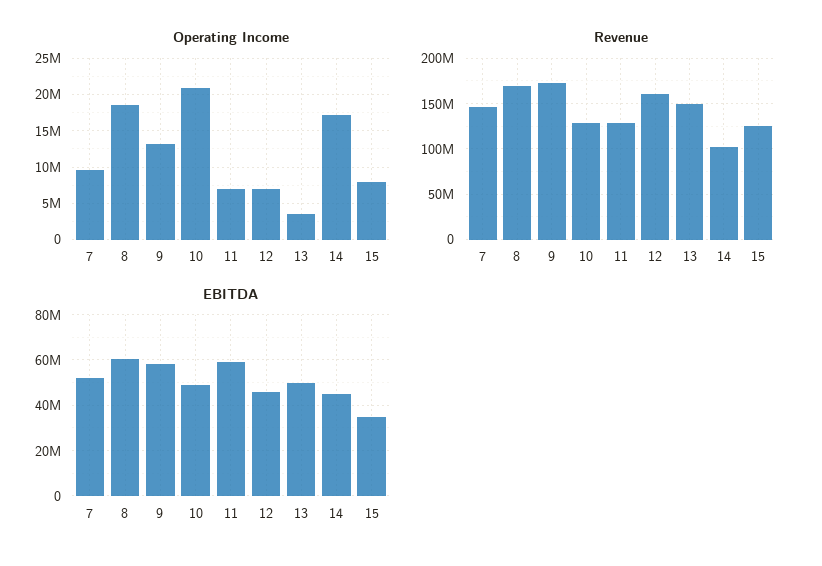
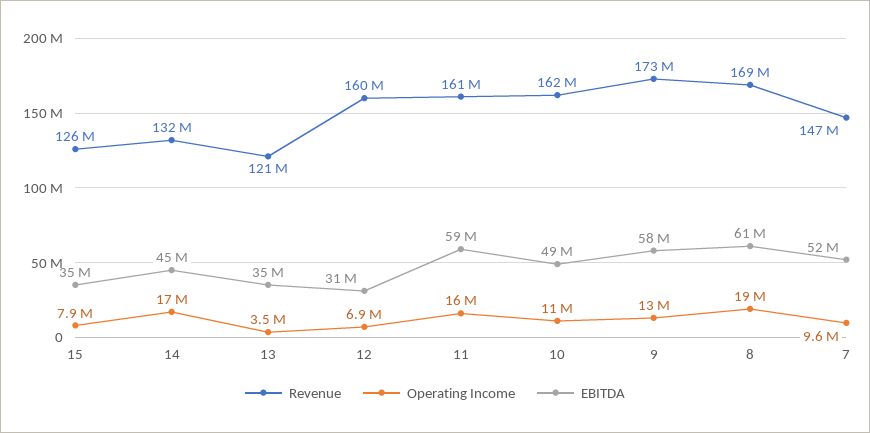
  {
    "Operating Income": {
      "7": 9600000,
      "8": 19000000,
      "9": 13000000,
-     "10": 21000000,
+     "10": 11000000,
-     "11": 7000000,
+     "11": 16000000,
      "12": 6900000,
      "13": 3500000,
      "14": 17000000,
      "15": 7900000
    },
    "Revenue": {
      "7": 147000000,
      "8": 169000000,
      "9": 173000000,
-     "10": 130000000,
+     "10": 162000000,
-     "11": 130000000,
+     "11": 161000000,
      "12": 160000000,
-     "13": 150000000,
+     "13": 121000000,
-     "14": 100000000,
+     "14": 132000000,
      "15": 126000000
    },
    "EBITDA": {
      "7": 52000000,
      "8": 61000000,
      "9": 58000000,
      "10": 49000000,
      "11": 59000000,
-     "12": 45000000,
+     "12": 31000000,
-     "13": 50000000,
+     "13": 35000000,
      "14": 45000000,
      "15": 35000000
    }
  }

